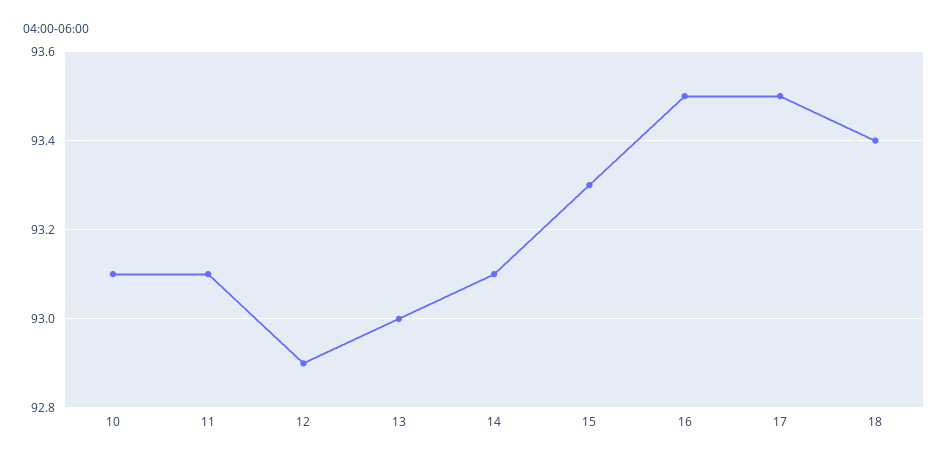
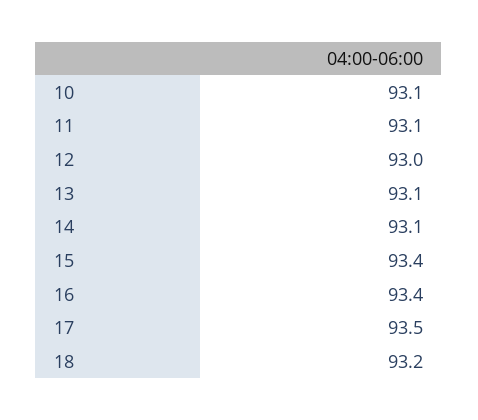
  {
    "10": 93.1,
    "11": 93.1,
-   "12": 92.9,
+   "12": 93,
-   "13": 93,
+   "13": 93.1,
    "14": 93.1,
-   "15": 93.3,
+   "15": 93.4,
-   "16": 93.5,
+   "16": 93.4,
    "17": 93.5,
-   "18": 93.4
+   "18": 93.2
  }

